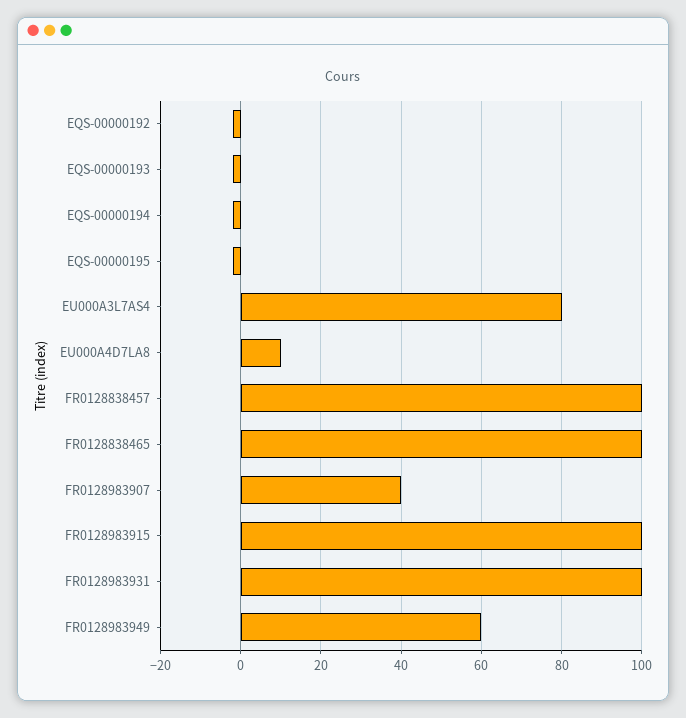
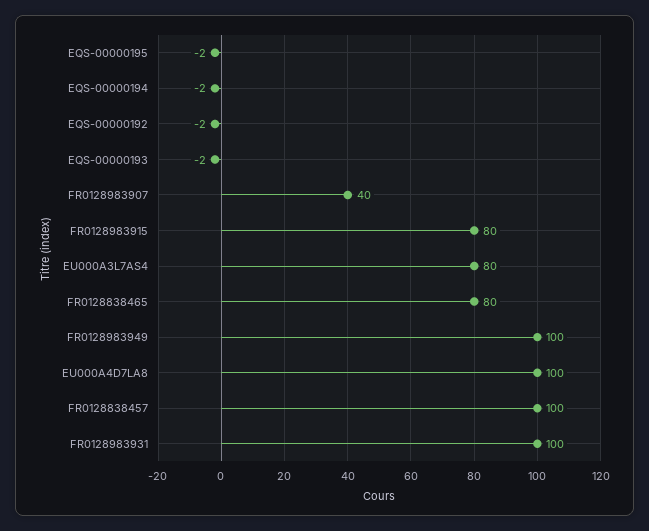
  {
    "EQS-00000192": -2,
    "EQS-00000193": -2,
    "EQS-00000194": -2,
    "EQS-00000195": -2,
    "EU000A3L7AS4": 80,
-   "EU000A4D7LA8": 10,
+   "EU000A4D7LA8": 100,
    "FR0128838457": 100,
-   "FR0128838465": 100,
+   "FR0128838465": 80,
    "FR0128983907": 40,
-   "FR0128983915": 100,
+   "FR0128983915": 80,
    "FR0128983931": 100,
-   "FR0128983949": 60
+   "FR0128983949": 100
  }

